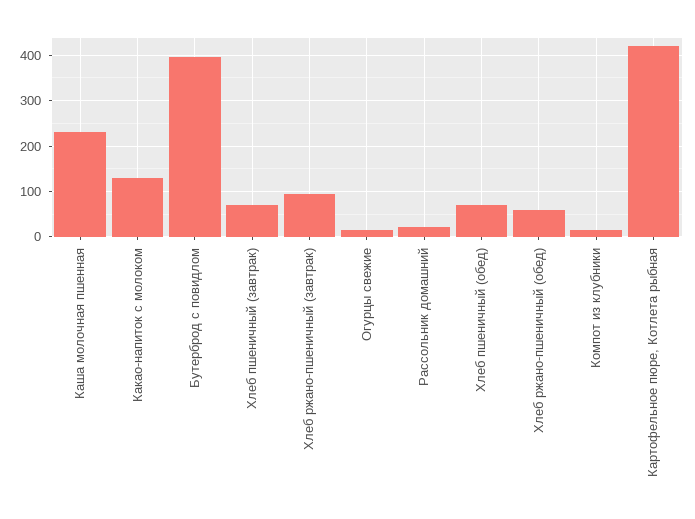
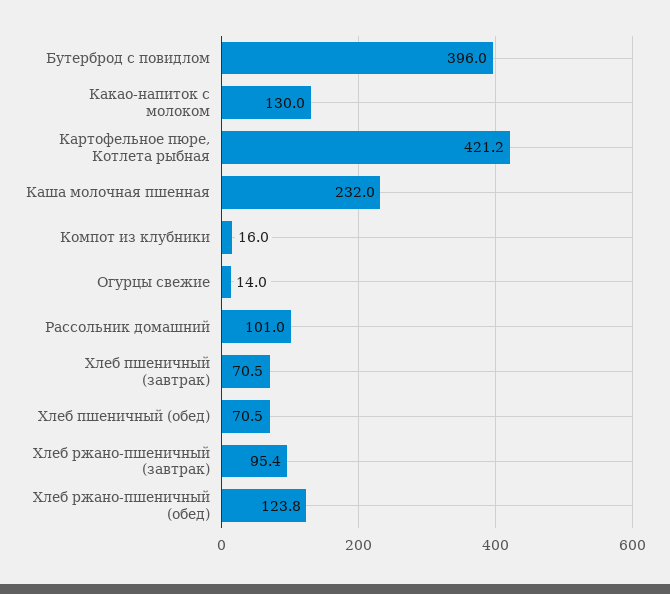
  {
    "Каша молочная пшенная": 232,
    "Какао-напиток с молоком": 130,
    "Бутерброд с повидлом": 396,
    "Хлеб пшеничный (завтрак)": 70.5,
    "Хлеб ржано-пшеничный (завтрак)": 95.4,
    "Огурцы свежие": 14,
-   "Рассольник домашний": 20,
+   "Рассольник домашний": 101,
    "Хлеб пшеничный (обед)": 70.5,
-   "Хлеб ржано-пшеничный (обед)": 60,
+   "Хлеб ржано-пшеничный (обед)": 123.8,
    "Компот из клубники": 16,
    "Картофельное пюре, Котлета рыбная": 421.2
  }

